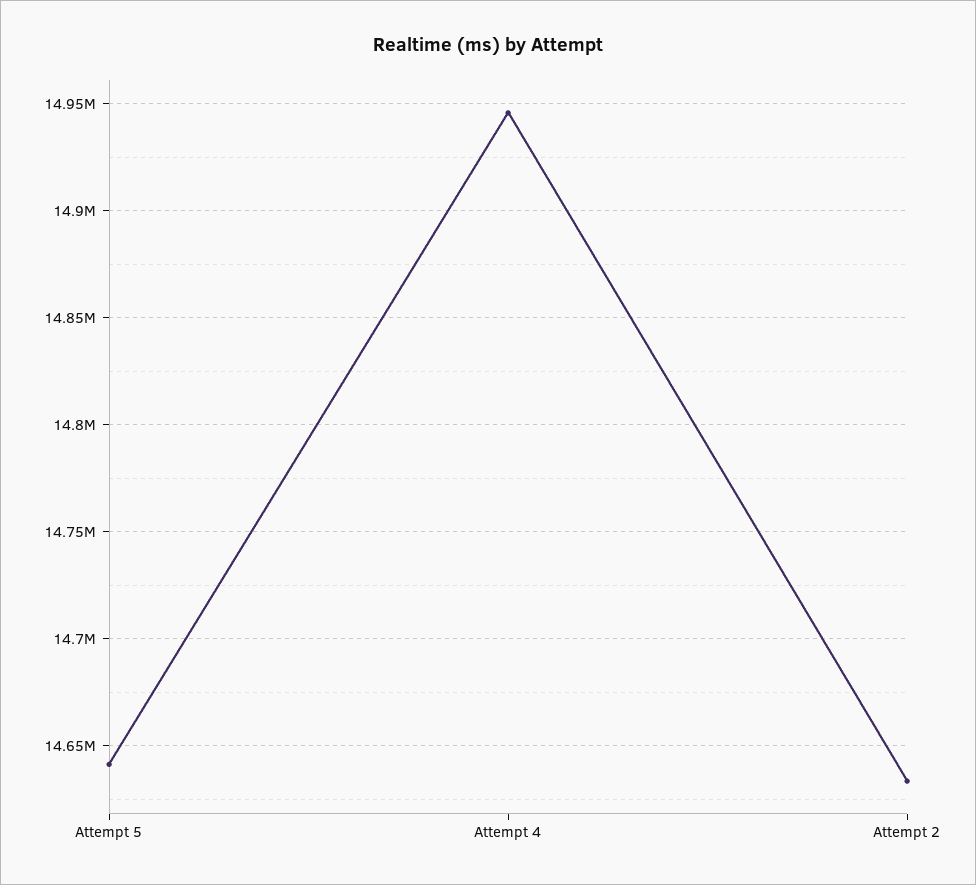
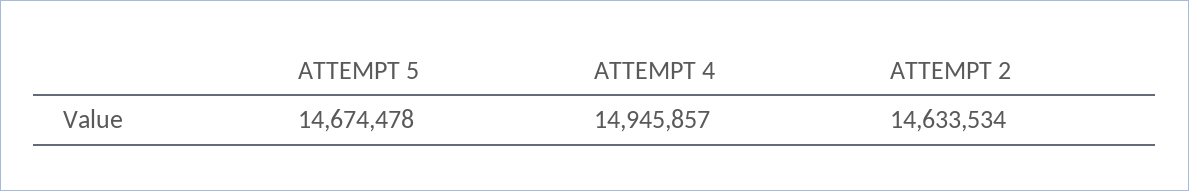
  {
-   "Attempt 5": 14640000,
+   "Attempt 5": 14674478,
    "Attempt 4": 14945857,
    "Attempt 2": 14633534
  }

